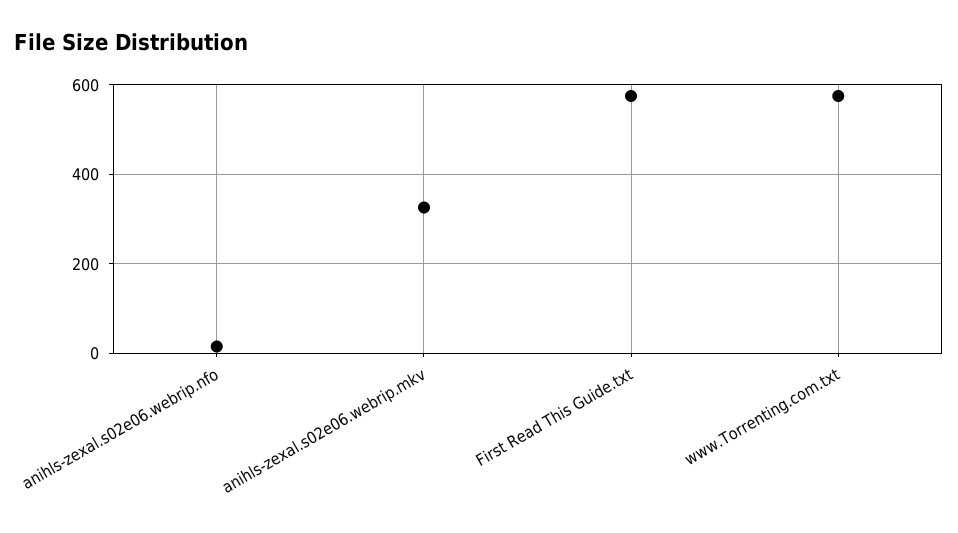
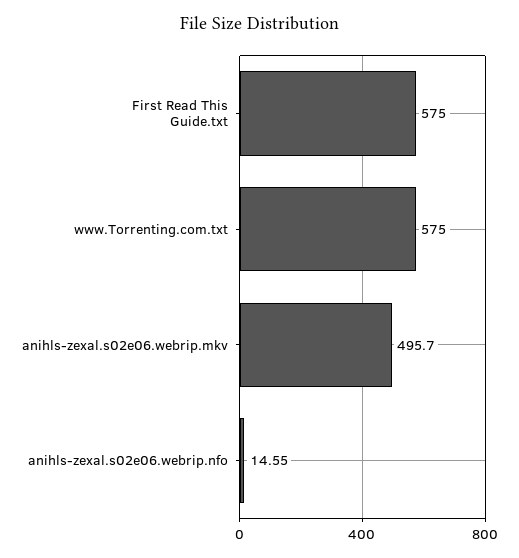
  {
    "anihls-zexal.s02e06.webrip.nfo": 14.55,
-   "anihls-zexal.s02e06.webrip.mkv": 320,
+   "anihls-zexal.s02e06.webrip.mkv": 495.7,
    "First Read This Guide.txt": 575,
    "www.Torrenting.com.txt": 575
  }

